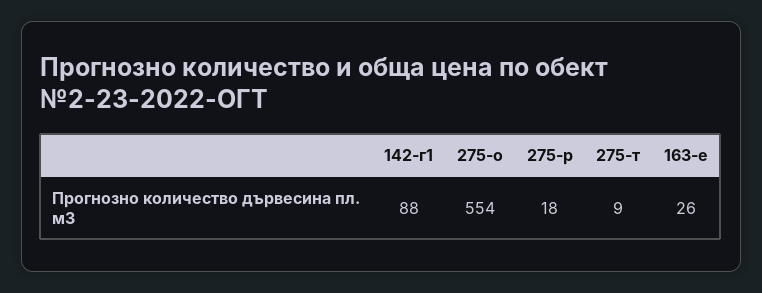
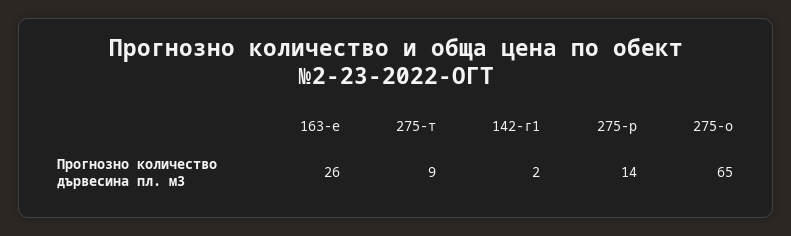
  {
-   "142-г1": 88,
+   "142-г1": 2,
-   "275-о": 554,
+   "275-о": 65,
-   "275-р": 18,
+   "275-р": 14,
    "275-т": 9,
    "163-е": 26
  }

